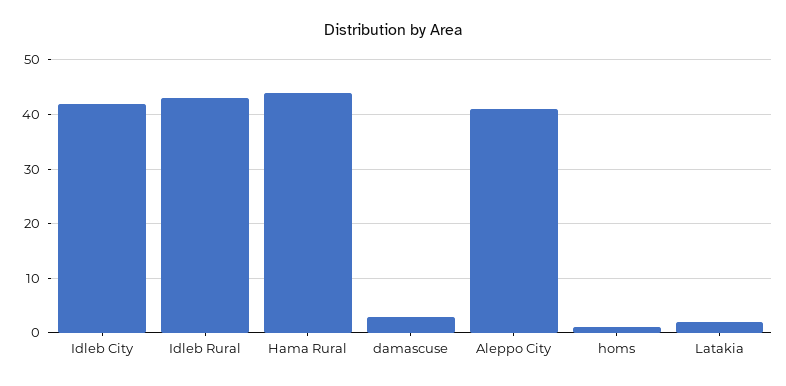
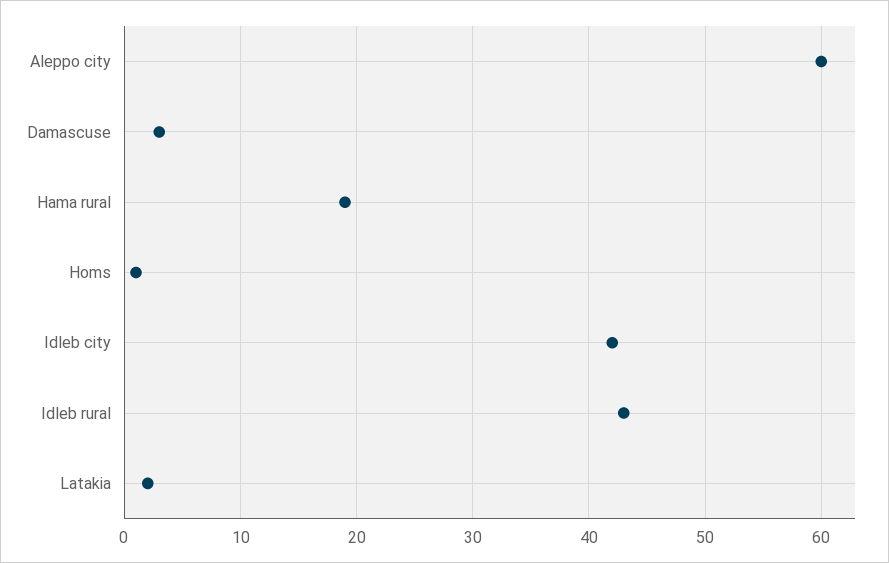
  {
    "Idleb City": 42,
    "Idleb Rural": 43,
-   "Hama Rural": 45,
+   "Hama Rural": 19,
    "damascuse": 3,
-   "Aleppo City": 40,
+   "Aleppo City": 60,
    "homs": 1,
    "Latakia": 2
  }

